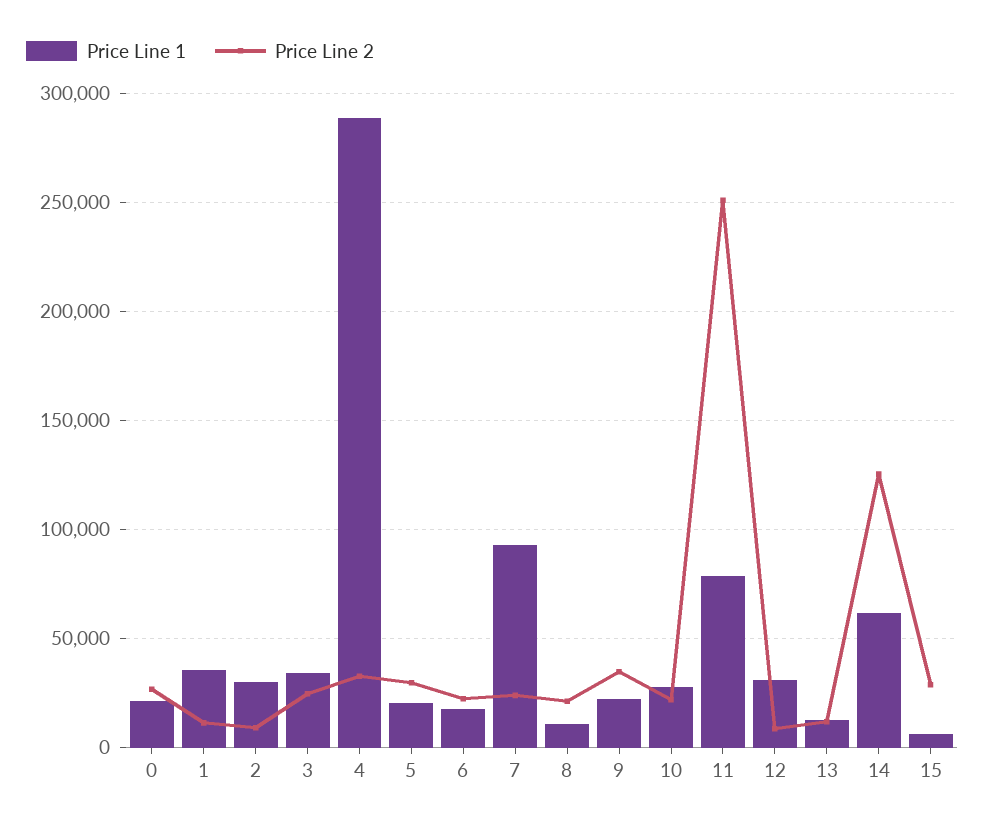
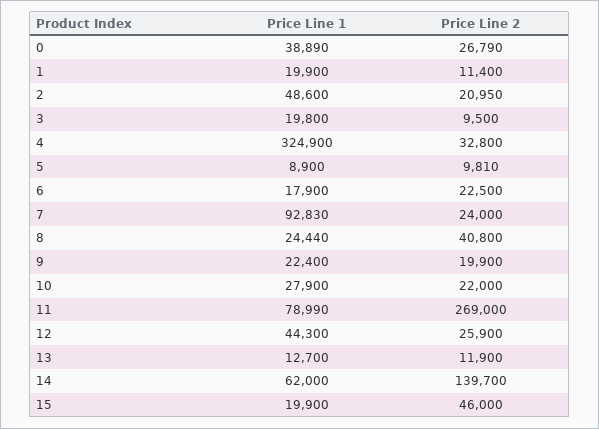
  {
    "Price Line 1": {
-     "0": 20000,
+     "0": 38890,
-     "1": 35000,
+     "1": 19900,
-     "2": 30000,
+     "2": 48600,
-     "3": 35000,
+     "3": 19800,
-     "4": 290000,
+     "4": 324900,
-     "5": 20000,
+     "5": 8900,
      "6": 17900,
      "7": 92830,
-     "8": 10000,
+     "8": 24440,
      "9": 22400,
      "10": 27900,
      "11": 78990,
-     "12": 30000,
+     "12": 44300,
      "13": 12700,
      "14": 62000,
-     "15": 5000
+     "15": 19900
    },
    "Price Line 2": {
      "0": 26790,
      "1": 11400,
-     "2": 10000,
+     "2": 20950,
-     "3": 25000,
+     "3": 9500,
      "4": 32800,
-     "5": 30000,
+     "5": 9810,
      "6": 22500,
      "7": 24000,
-     "8": 20000,
+     "8": 40800,
-     "9": 35000,
+     "9": 19900,
      "10": 22000,
-     "11": 250000,
+     "11": 269000,
-     "12": 10000,
+     "12": 25900,
      "13": 11900,
-     "14": 125000,
+     "14": 139700,
-     "15": 30000
+     "15": 46000
    }
  }

